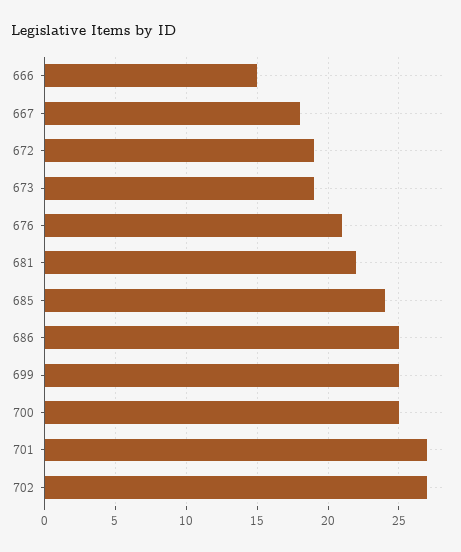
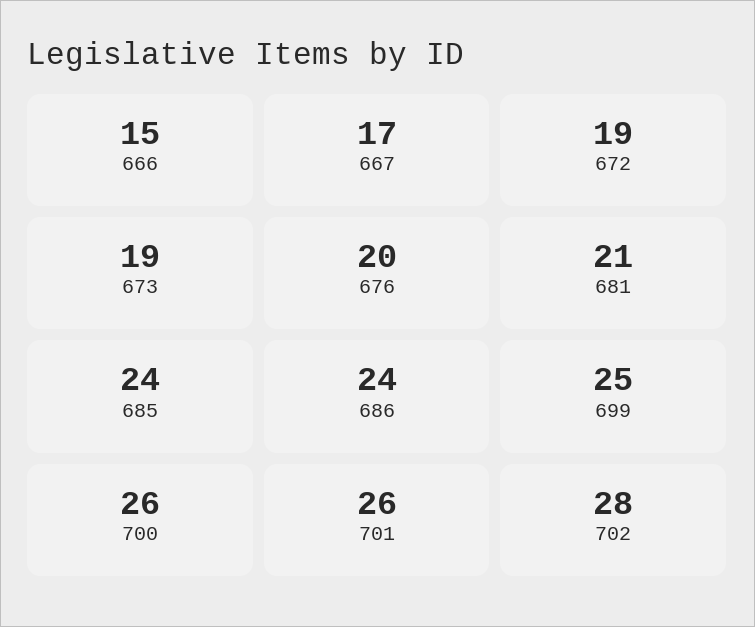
  {
    "666": 15,
-   "667": 18,
+   "667": 17,
    "672": 19,
    "673": 19,
-   "676": 21,
+   "676": 20,
-   "681": 22,
+   "681": 21,
    "685": 24,
-   "686": 25,
+   "686": 24,
    "699": 25,
-   "700": 25,
+   "700": 26,
-   "701": 27,
+   "701": 26,
-   "702": 27
+   "702": 28
  }

